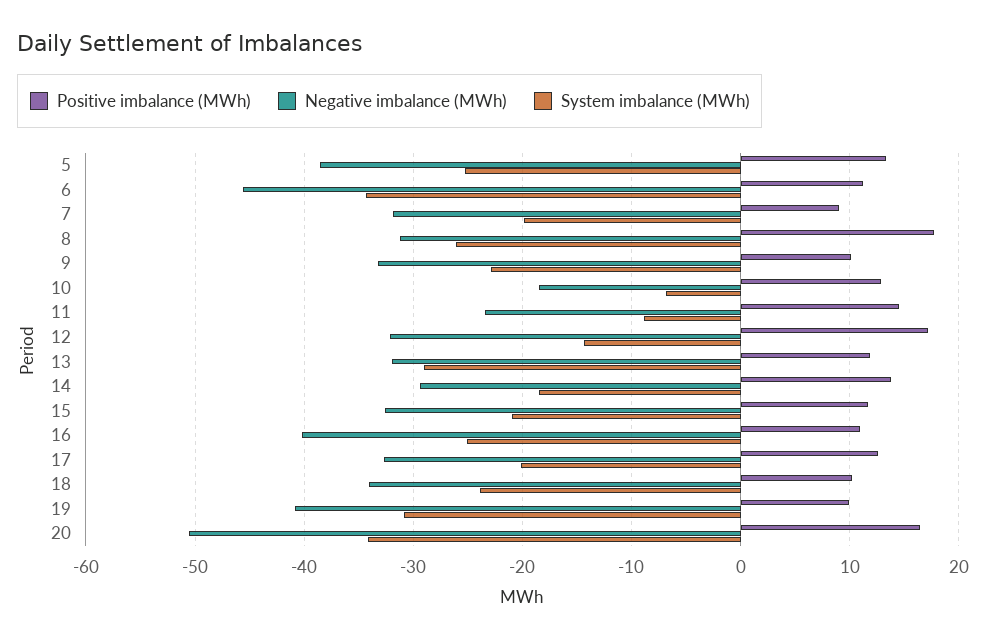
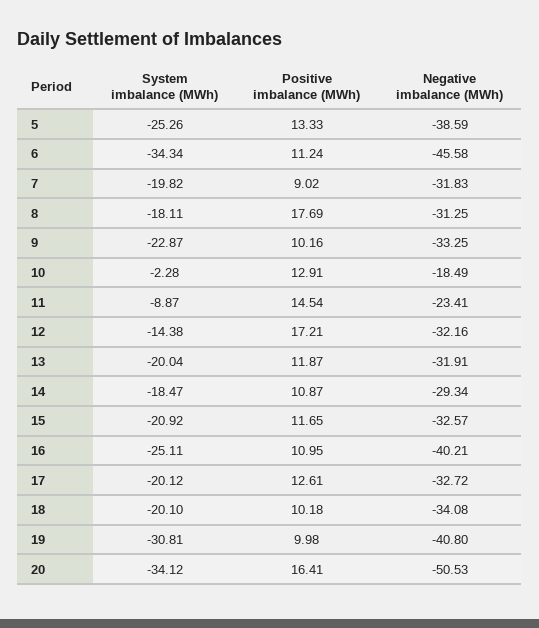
  {
    "Positive imbalance (MWh)": {
      "5": 13.33,
      "6": 11.24,
      "7": 9.02,
      "8": 17.69,
      "9": 10.16,
      "10": 12.91,
      "11": 14.54,
      "12": 17.21,
      "13": 11.87,
-     "14": 14,
+     "14": 10.87,
      "15": 11.65,
      "16": 10.95,
      "17": 12.61,
      "18": 10.18,
      "19": 9.98,
      "20": 16.41
    },
    "Negative imbalance (MWh)": {
      "5": -38.59,
      "6": -45.58,
      "7": -31.83,
      "8": -31.25,
      "9": -33.25,
      "10": -18.49,
      "11": -23.41,
      "12": -32.16,
      "13": -31.91,
      "14": -29.34,
      "15": -32.57,
      "16": -40.21,
      "17": -32.72,
      "18": -34.08,
      "19": -40.8,
      "20": -50.53
    },
    "System imbalance (MWh)": {
      "5": -25.26,
      "6": -34.34,
      "7": -19.82,
-     "8": -26,
+     "8": -18.11,
      "9": -22.87,
-     "10": -7,
+     "10": -2.28,
      "11": -8.87,
      "12": -14.38,
-     "13": -29,
+     "13": -20.04,
      "14": -18.47,
      "15": -20.92,
      "16": -25.11,
      "17": -20.12,
-     "18": -24,
+     "18": -20.1,
      "19": -30.81,
      "20": -34.12
    }
  }

